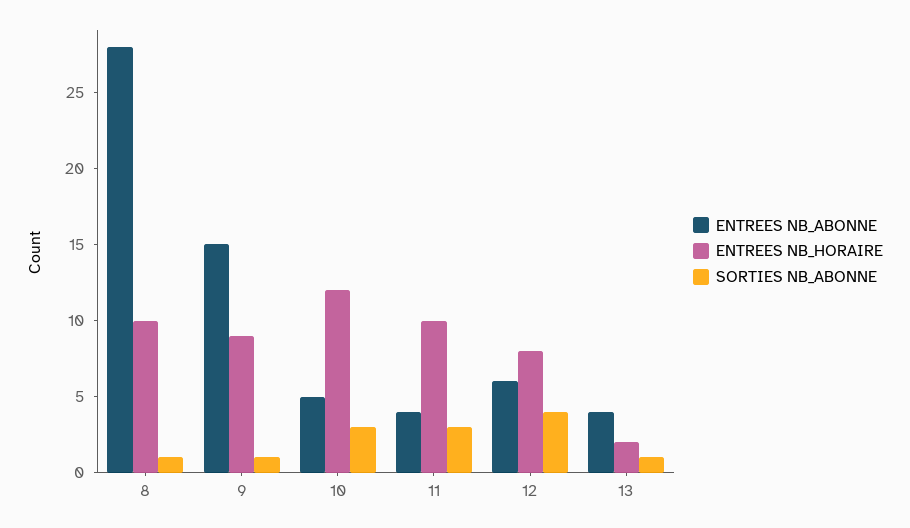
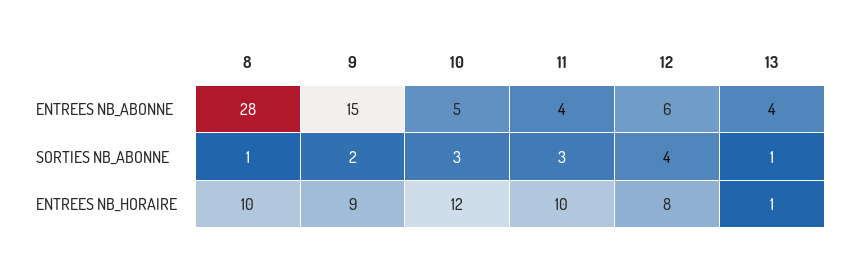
  {
    "ENTREES NB_ABONNE": {
      "8": 28,
      "9": 15,
      "10": 5,
      "11": 4,
      "12": 6,
      "13": 4
    },
    "ENTREES NB_HORAIRE": {
      "8": 10,
      "9": 9,
      "10": 12,
      "11": 10,
      "12": 8,
-     "13": 2
+     "13": 1
    },
    "SORTIES NB_ABONNE": {
      "8": 1,
-     "9": 1,
+     "9": 2,
      "10": 3,
      "11": 3,
      "12": 4,
      "13": 1
    }
  }

